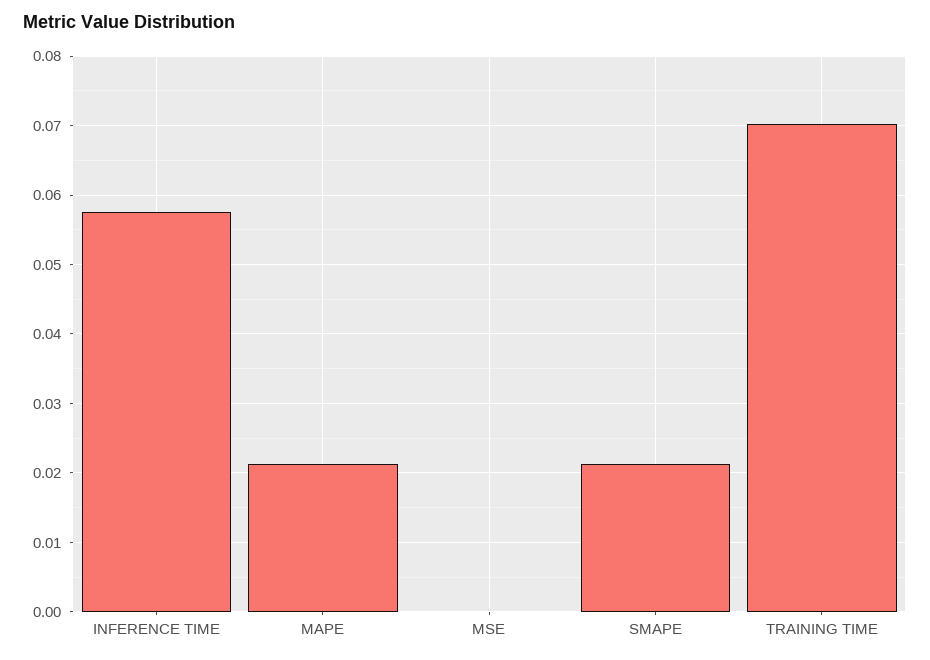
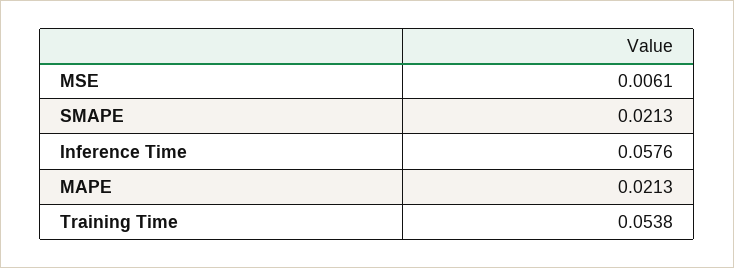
  {
    "INFERENCE TIME": 0.0576,
    "MAPE": 0.0213,
-   "MSE": 0,
+   "MSE": 0.0061,
    "SMAPE": 0.0213,
-   "TRAINING TIME": 0.07
+   "TRAINING TIME": 0.0538
  }

